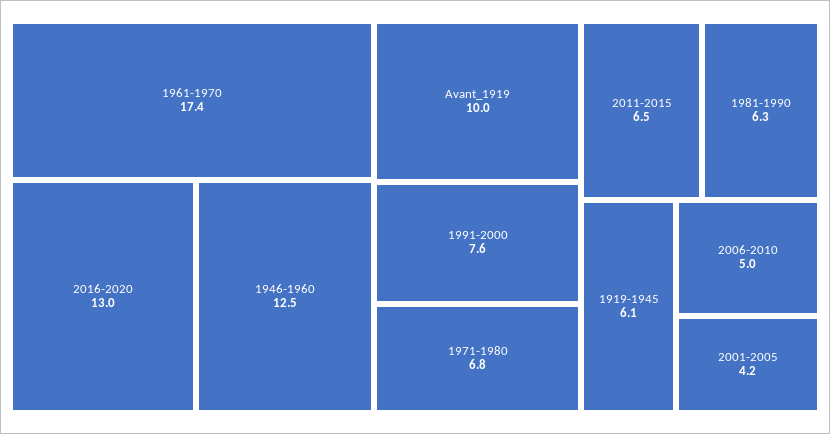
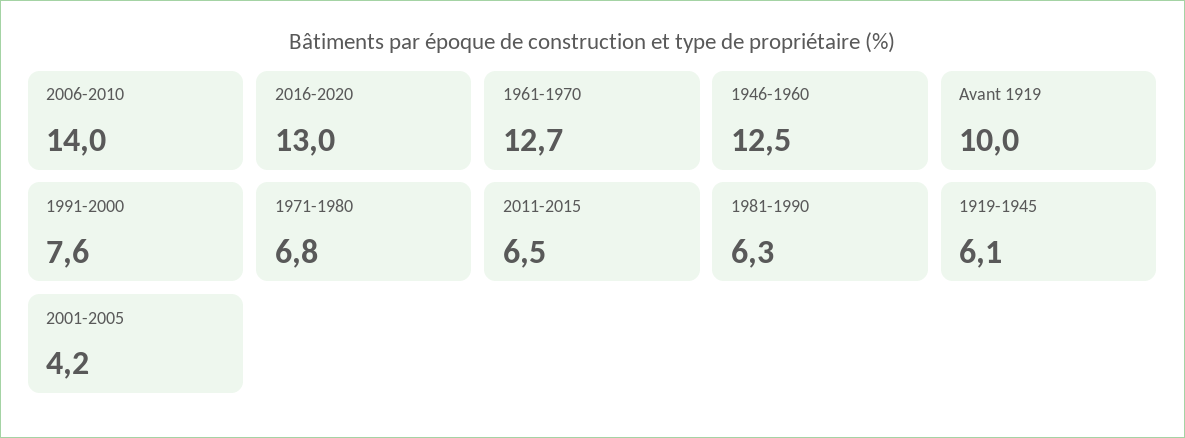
  {
-   "1961-1970": 17.4,
+   "1961-1970": 12.7,
    "2016-2020": 13,
    "1946-1960": 12.5,
    "Avant_1919": 10,
    "1991-2000": 7.6,
    "1971-1980": 6.8,
    "2011-2015": 6.5,
    "1981-1990": 6.3,
    "1919-1945": 6.1,
-   "2006-2010": 5,
+   "2006-2010": 14,
    "2001-2005": 4.2
  }

